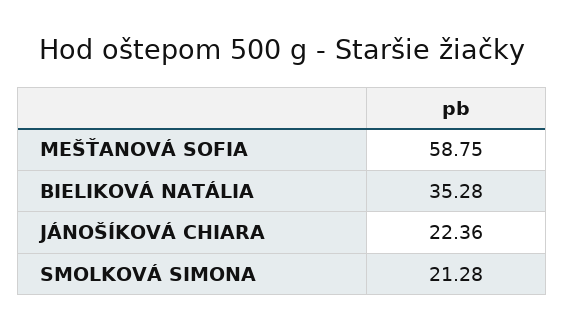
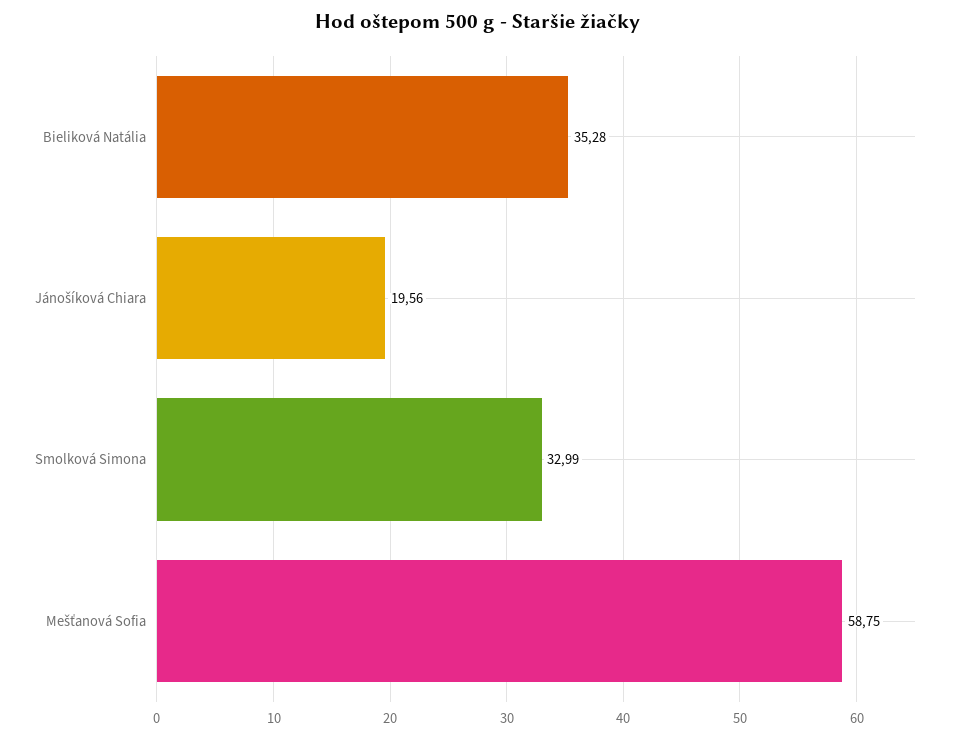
  {
    "MEŠŤANOVÁ SOFIA": 58.75,
    "BIELIKOVÁ NATÁLIA": 35.28,
-   "JÁNOŠÍKOVÁ CHIARA": 22.36,
+   "JÁNOŠÍKOVÁ CHIARA": 19.56,
-   "SMOLKOVÁ SIMONA": 21.28
+   "SMOLKOVÁ SIMONA": 32.99
  }

